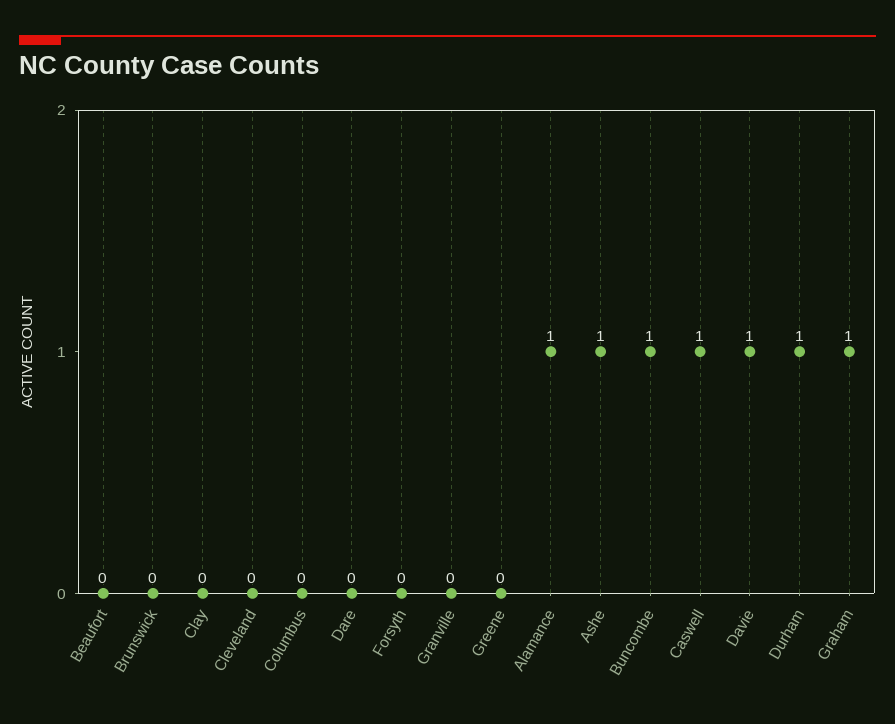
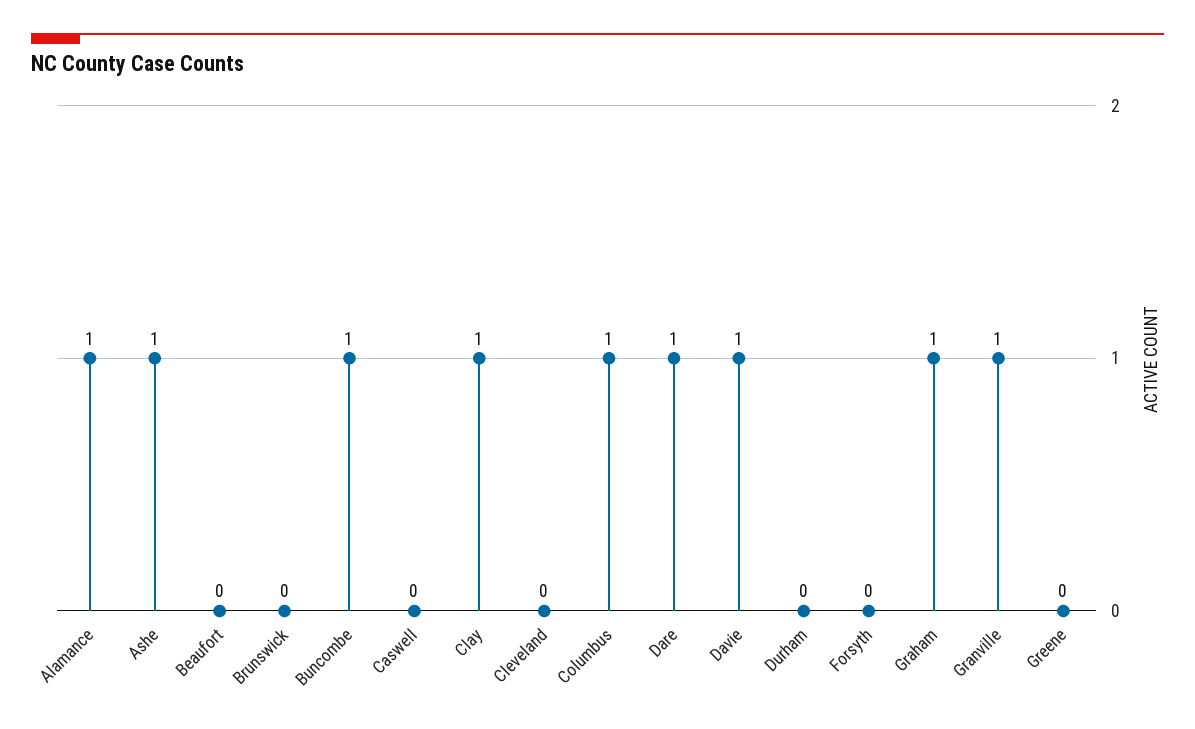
  {
    "Beaufort": 0,
    "Brunswick": 0,
-   "Clay": 0,
+   "Clay": 1,
    "Cleveland": 0,
-   "Columbus": 0,
+   "Columbus": 1,
-   "Dare": 0,
+   "Dare": 1,
    "Forsyth": 0,
-   "Granville": 0,
+   "Granville": 1,
    "Greene": 0,
    "Alamance": 1,
    "Ashe": 1,
    "Buncombe": 1,
-   "Caswell": 1,
+   "Caswell": 0,
    "Davie": 1,
-   "Durham": 1,
+   "Durham": 0,
    "Graham": 1
  }

